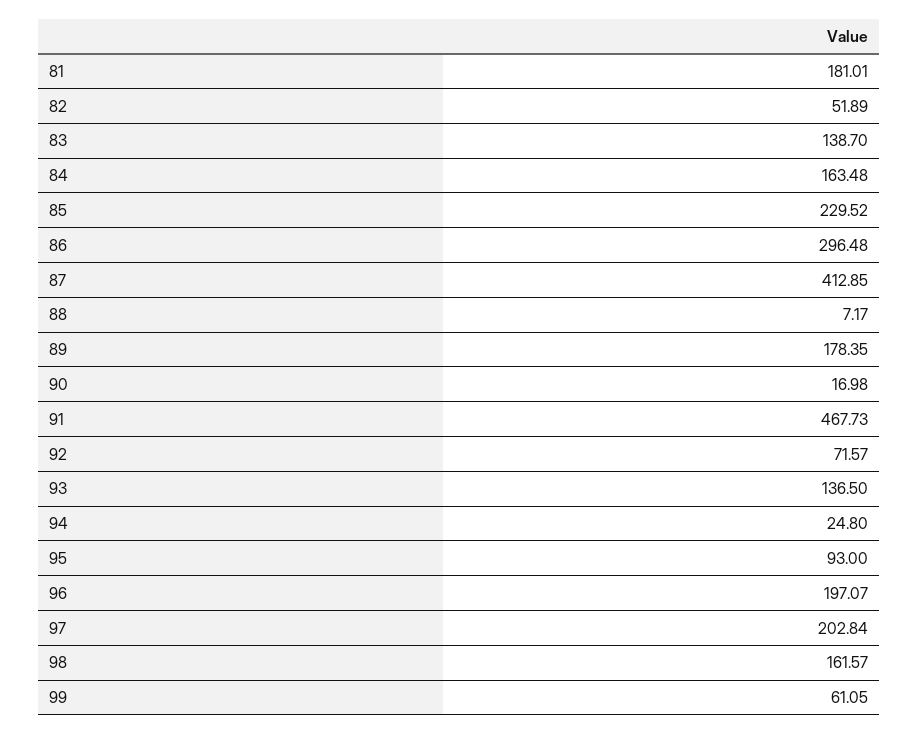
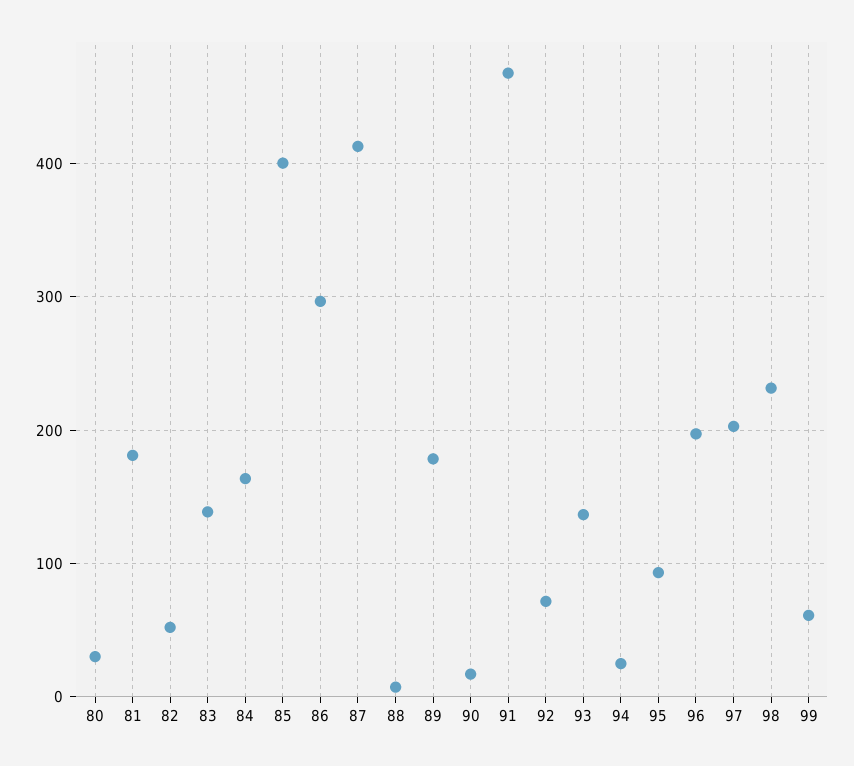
  {
    "81": 181.01,
    "82": 51.89,
    "83": 138.7,
    "84": 163.48,
-   "85": 229.52,
+   "85": 400,
    "86": 296.48,
    "87": 412.85,
    "88": 7.17,
    "89": 178.35,
    "90": 16.98,
    "91": 467.73,
    "92": 71.57,
    "93": 136.5,
    "94": 24.8,
    "95": 93,
    "96": 197.07,
    "97": 202.84,
-   "98": 161.57,
+   "98": 230,
-   "99": 61.05
+   "99": 61.05,
+   "80": 30
  }

